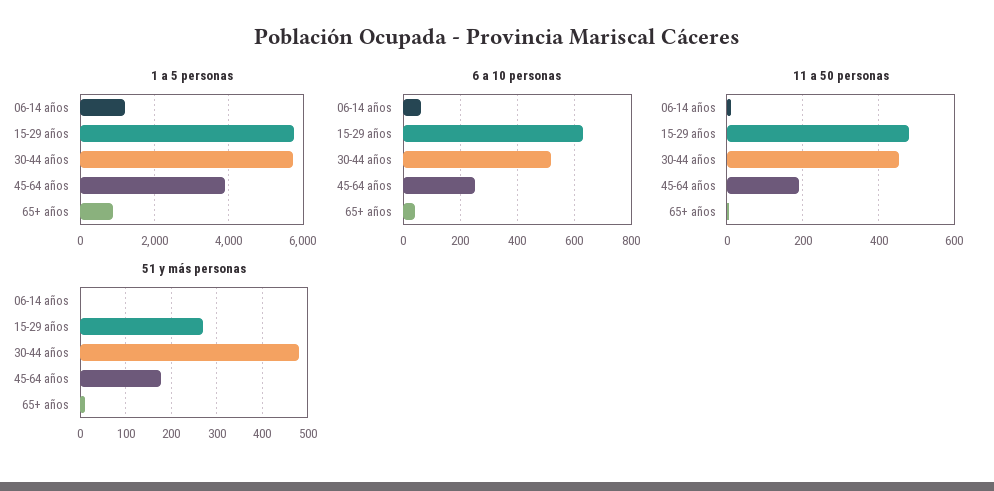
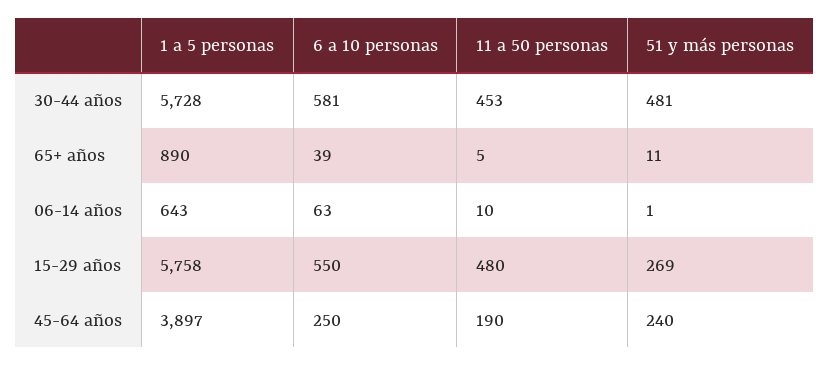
  {
    "1 a 5 personas": {
-     "06-14 años": 1200,
+     "06-14 años": 643,
      "15-29 años": 5758,
      "30-44 años": 5728,
      "45-64 años": 3897,
      "65+ años": 890
    },
    "6 a 10 personas": {
      "06-14 años": 63,
-     "15-29 años": 625,
+     "15-29 años": 550,
-     "30-44 años": 525,
+     "30-44 años": 581,
      "45-64 años": 250,
      "65+ años": 39
    },
    "11 a 50 personas": {
      "06-14 años": 10,
      "15-29 años": 480,
      "30-44 años": 453,
      "45-64 años": 190,
      "65+ años": 5
    },
    "51 y más personas": {
      "06-14 años": 1,
      "15-29 años": 269,
      "30-44 años": 481,
-     "45-64 años": 180,
+     "45-64 años": 240,
      "65+ años": 11
    }
  }

